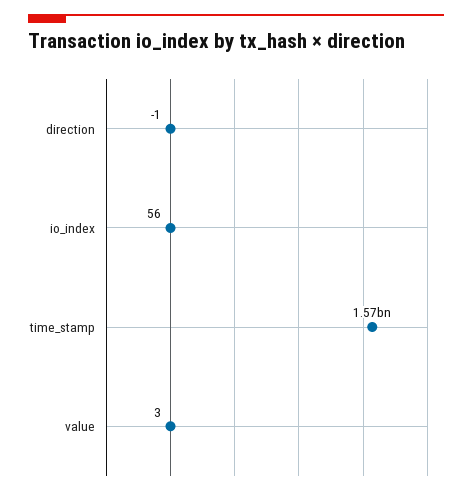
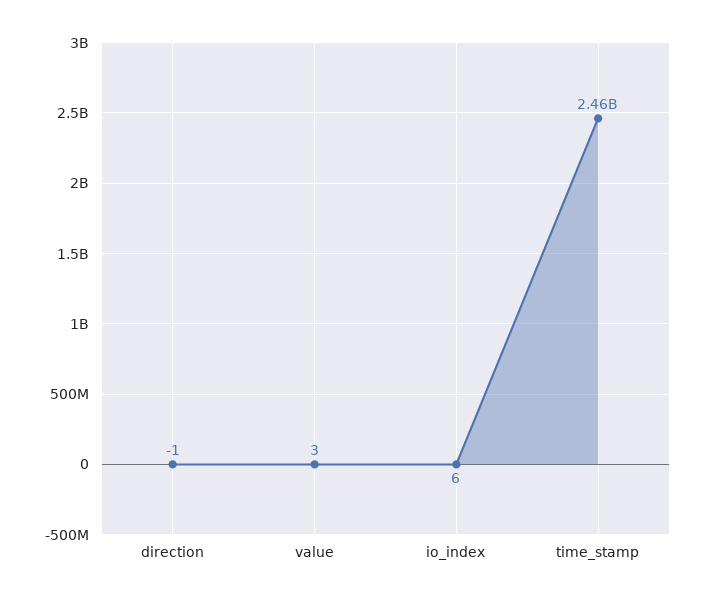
  {
    "direction": -1,
-   "io_index": 56,
+   "io_index": 6,
-   "time_stamp": 1570000000,
+   "time_stamp": 2460000000,
    "value": 3
  }

